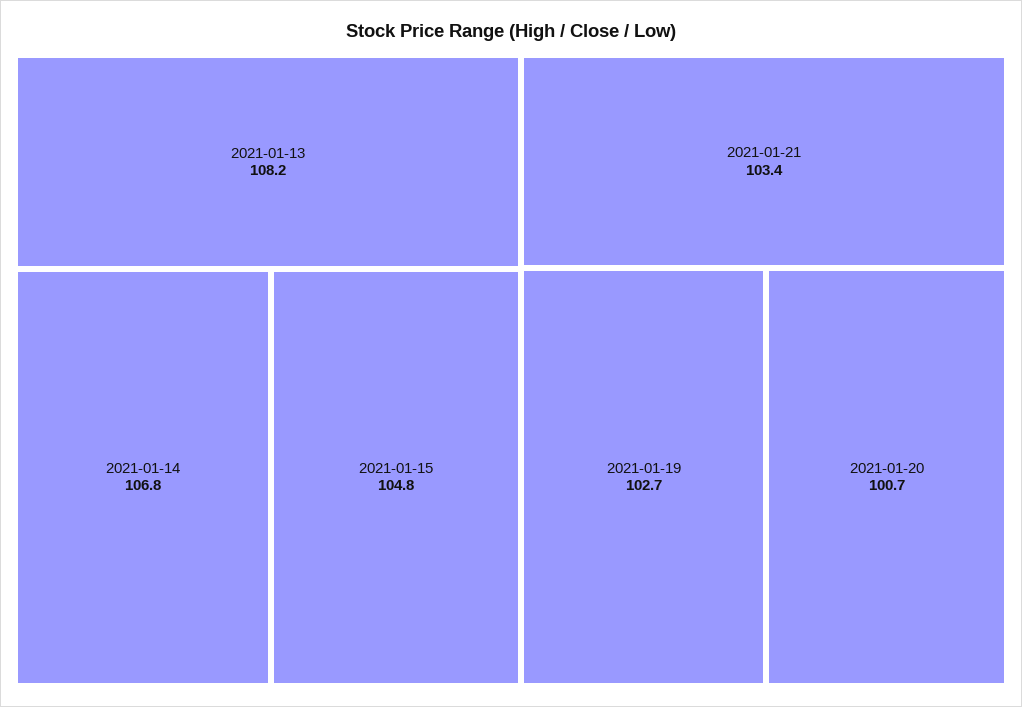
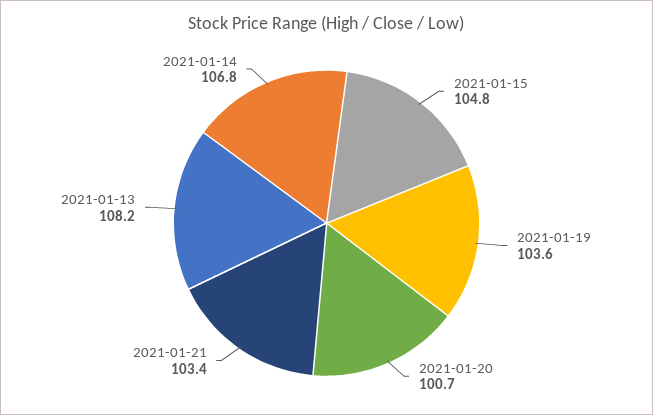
  {
    "2021-01-13": 108.2,
    "2021-01-14": 106.8,
    "2021-01-15": 104.8,
    "2021-01-21": 103.4,
-   "2021-01-19": 102.7,
+   "2021-01-19": 103.6,
    "2021-01-20": 100.7
  }

